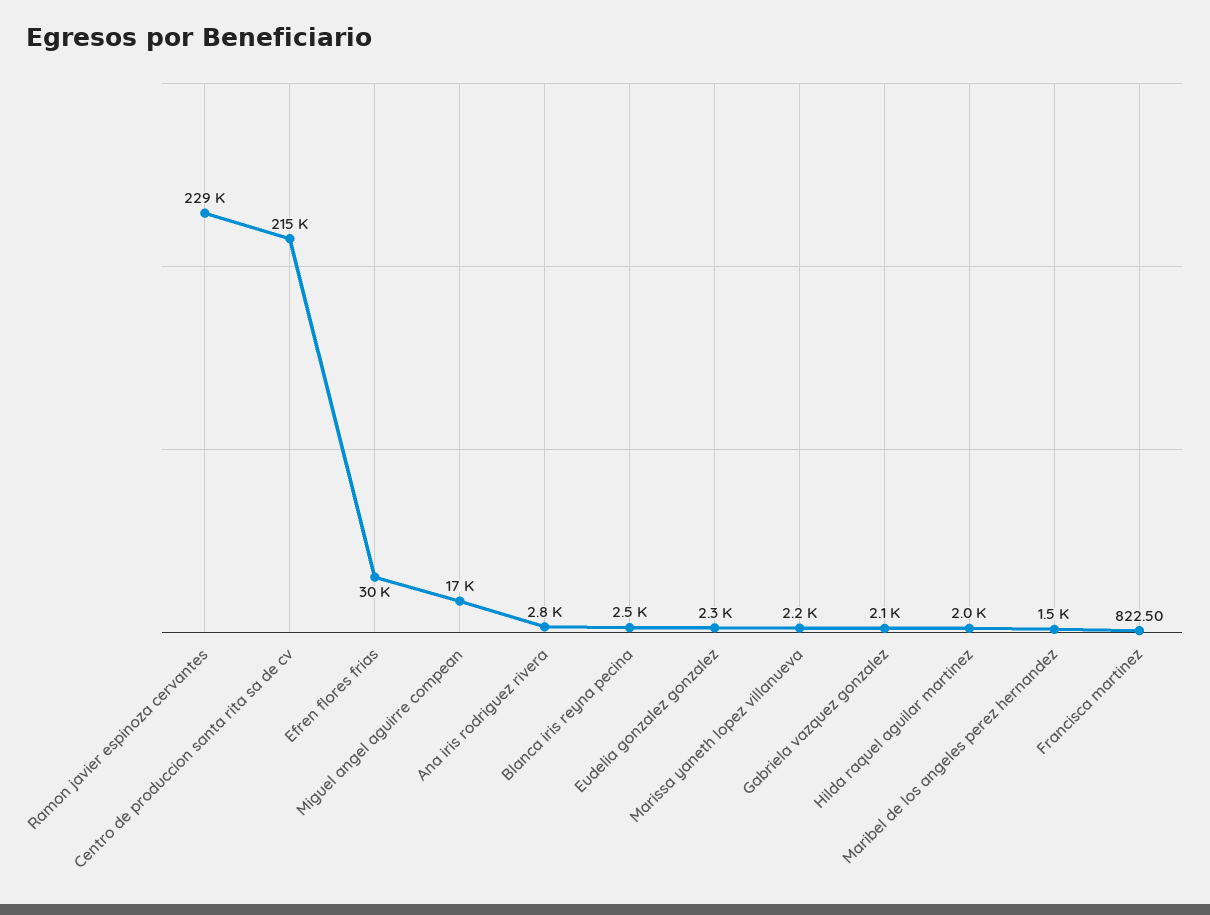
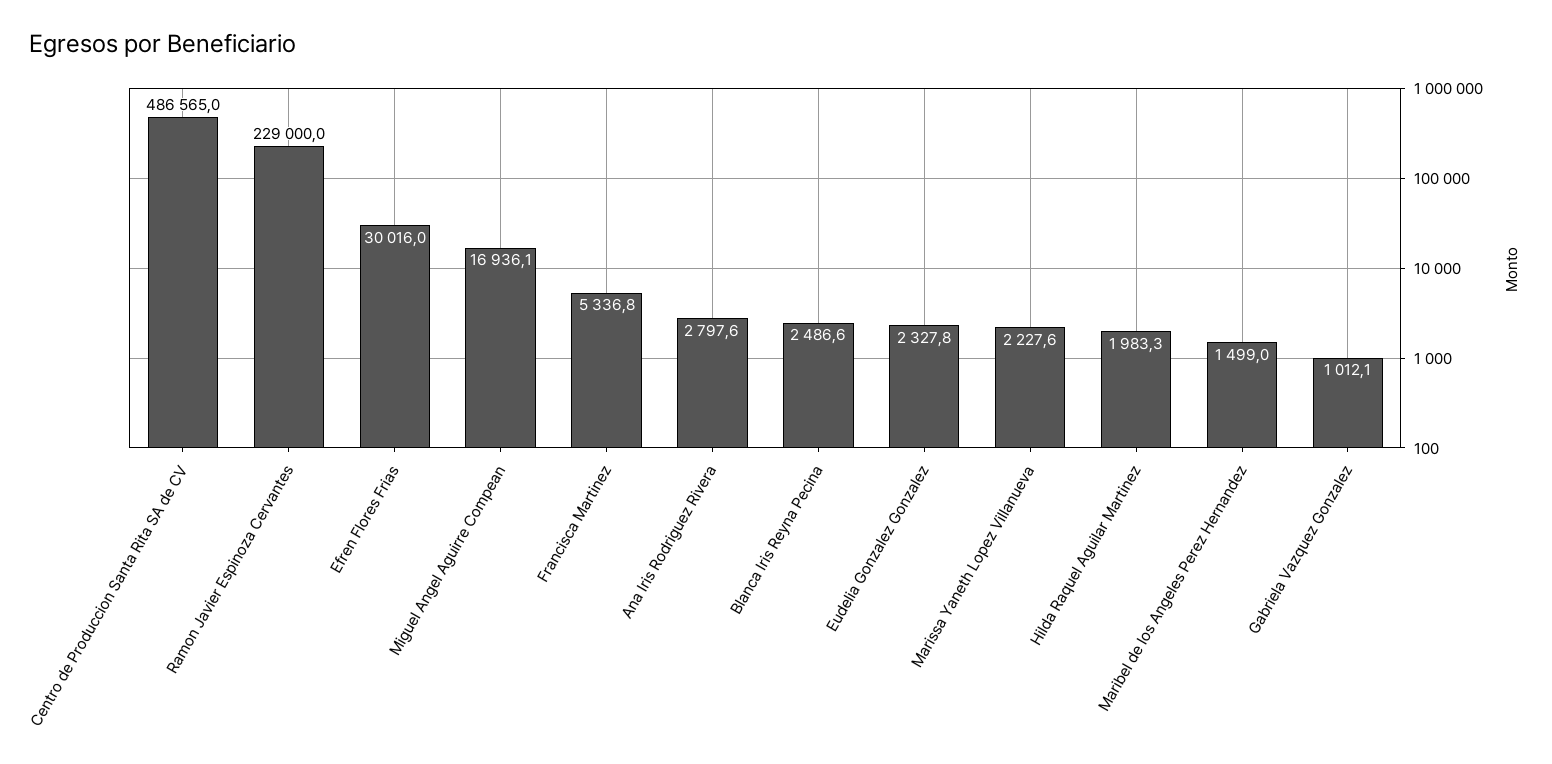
  {
    "Ramon javier espinoza cervantes": 229000,
-   "Centro de produccion santa rita sa de cv": 215000,
+   "Centro de produccion santa rita sa de cv": 486565,
    "Efren flores frias": 30016,
    "Miguel angel aguirre compean": 16936.1,
    "Ana iris rodriguez rivera": 2797.6,
    "Blanca iris reyna pecina": 2486.6,
    "Eudelia gonzalez gonzalez": 2327.8,
    "Marissa yaneth lopez villanueva": 2227.6,
-   "Gabriela vazquez gonzalez": 2100,
+   "Gabriela vazquez gonzalez": 1012.1,
    "Hilda raquel aguilar martinez": 1983.3,
    "Maribel de los angeles perez hernandez": 1499,
-   "Francisca martinez": 822.5
+   "Francisca martinez": 5336.8
  }

